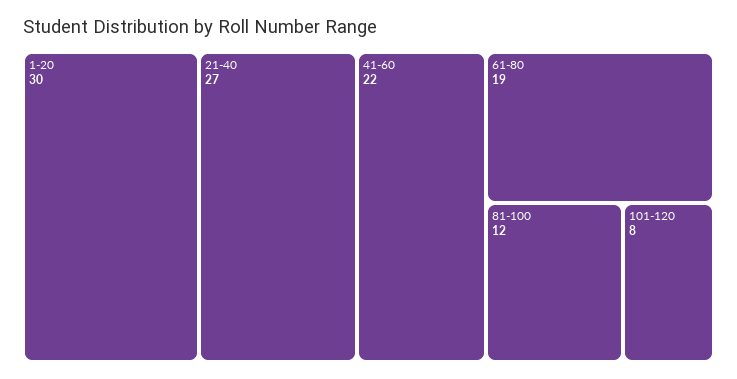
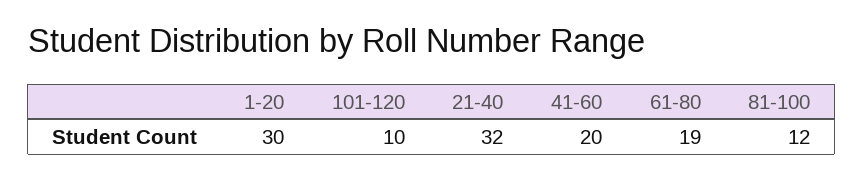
  {
    "1-20": 30,
-   "21-40": 27,
+   "21-40": 32,
-   "41-60": 22,
+   "41-60": 20,
    "61-80": 19,
    "81-100": 12,
-   "101-120": 8
+   "101-120": 10
  }

